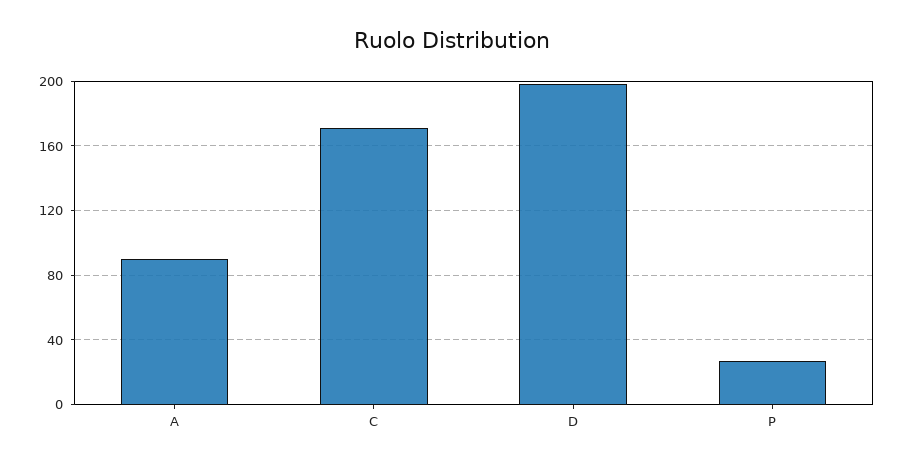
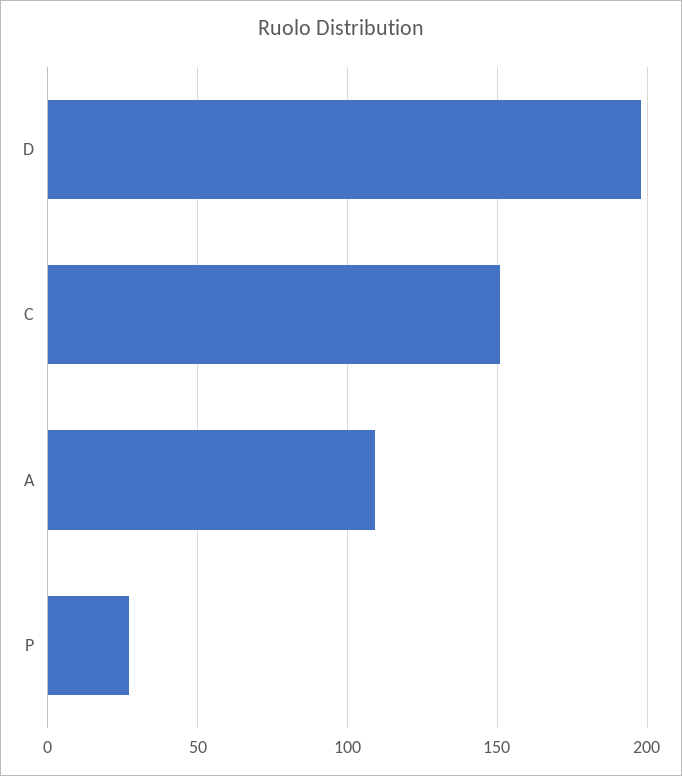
  {
-   "A": 90,
+   "A": 110,
-   "C": 170,
+   "C": 150,
    "D": 200,
    "P": 25
  }

